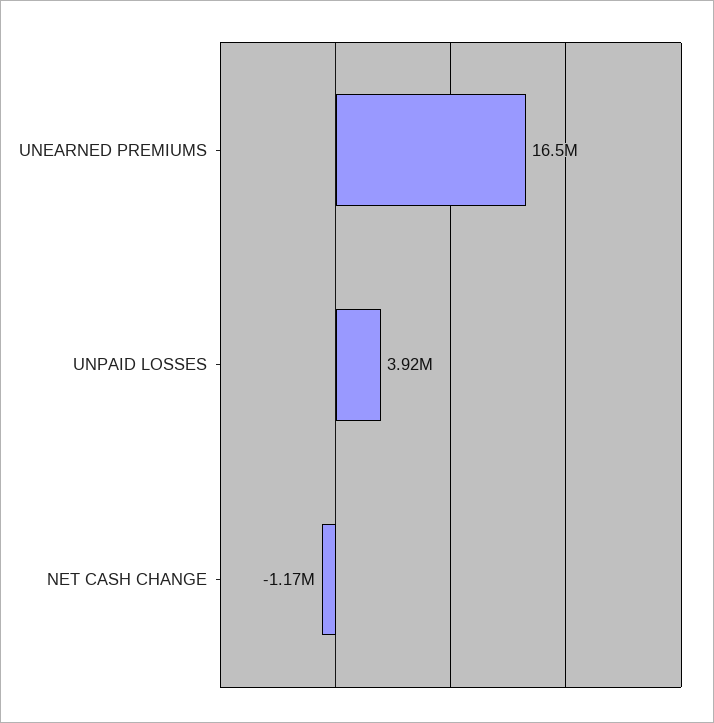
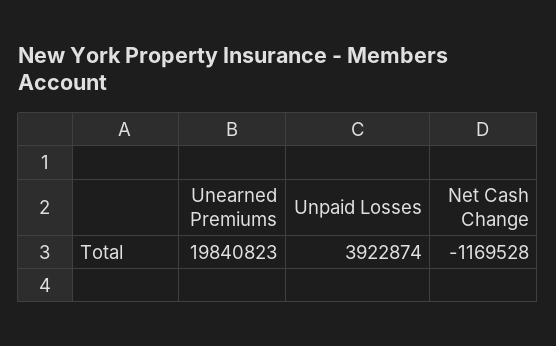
  {
-   "UNEARNED PREMIUMS": 16500000,
+   "UNEARNED PREMIUMS": 19840823,
    "UNPAID LOSSES": 3922874,
    "NET CASH CHANGE": -1169528
  }

